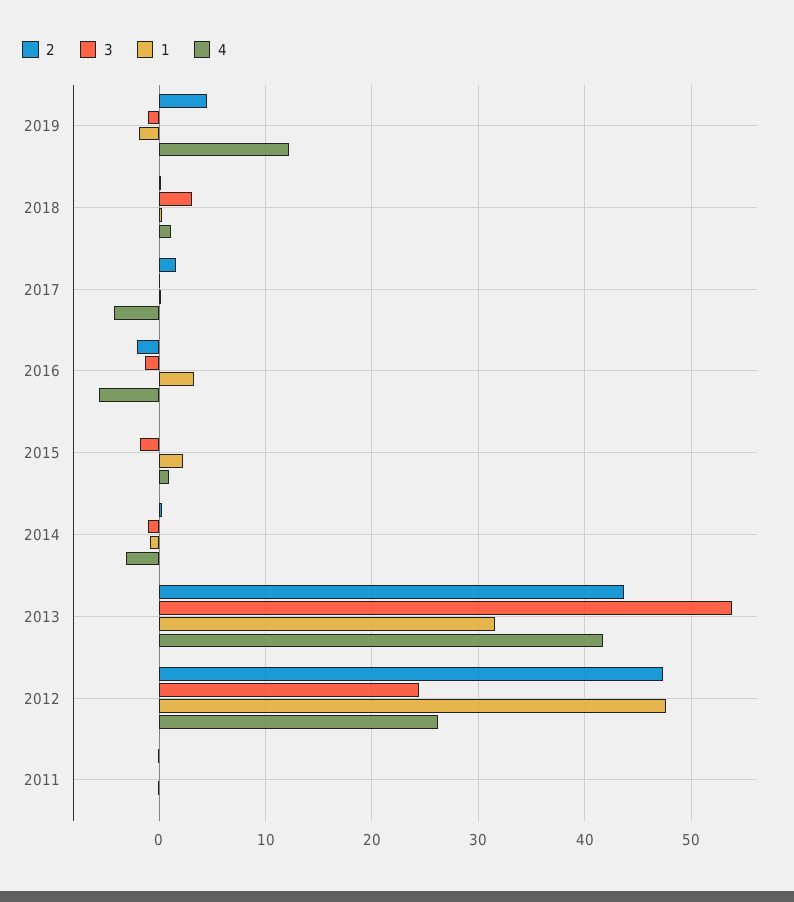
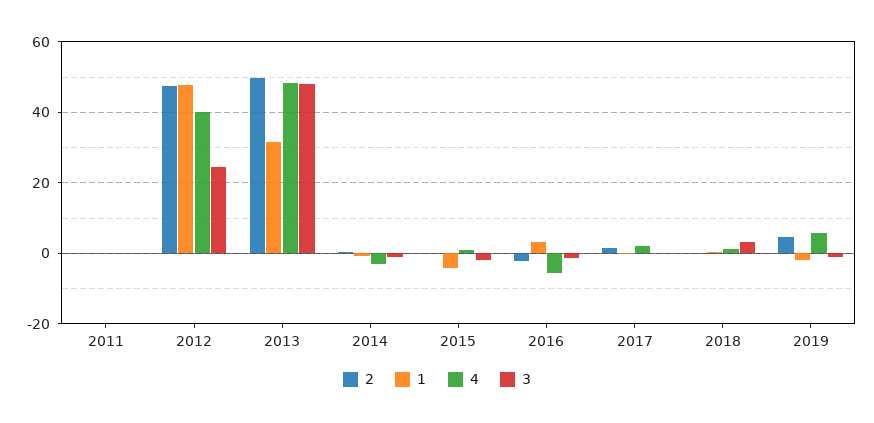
  {
    "2": {
      "2019": 5,
      "2018": 0,
      "2017": 2,
      "2016": -2,
      "2015": 0,
      "2014": 0,
-     "2013": 44,
+     "2013": 50,
      "2012": 47,
      "2011": 0
    },
    "3": {
      "2019": -1,
      "2018": 3,
      "2017": 0,
      "2016": -1,
      "2015": -2,
      "2014": -1,
-     "2013": 54,
+     "2013": 48,
      "2012": 24,
      "2011": 0
    },
    "1": {
      "2019": -2,
      "2018": 0,
      "2017": 0,
      "2016": 3,
-     "2015": 2,
+     "2015": -4,
      "2014": -1,
      "2013": 32,
      "2012": 48,
      "2011": 0
    },
    "4": {
-     "2019": 12,
+     "2019": 6,
      "2018": 1,
-     "2017": -4,
+     "2017": 2,
      "2016": -6,
      "2015": 1,
      "2014": -3,
-     "2013": 42,
+     "2013": 48,
-     "2012": 26,
+     "2012": 40,
      "2011": 0
    }
  }

